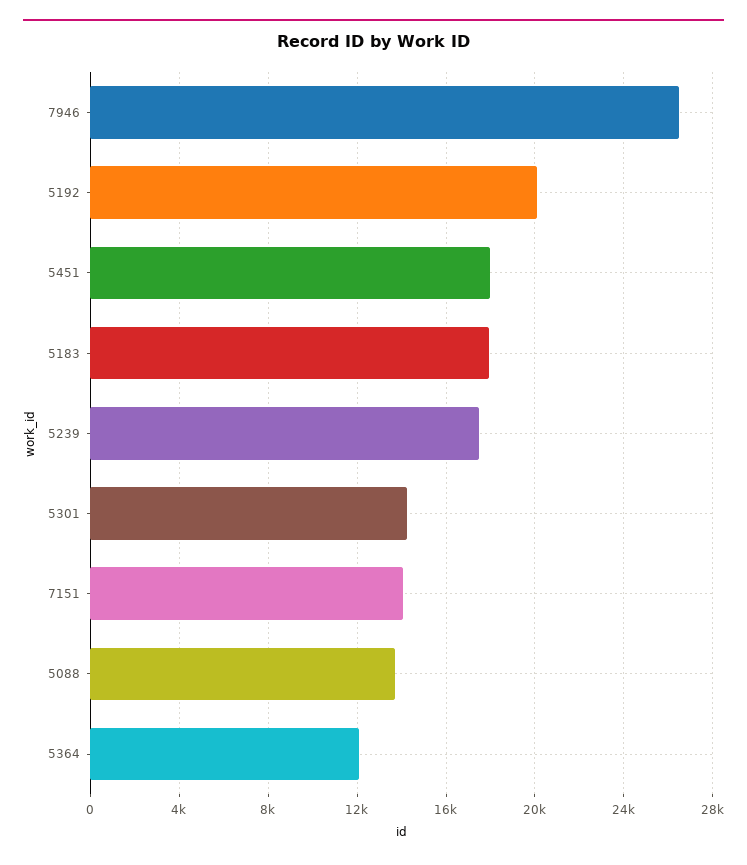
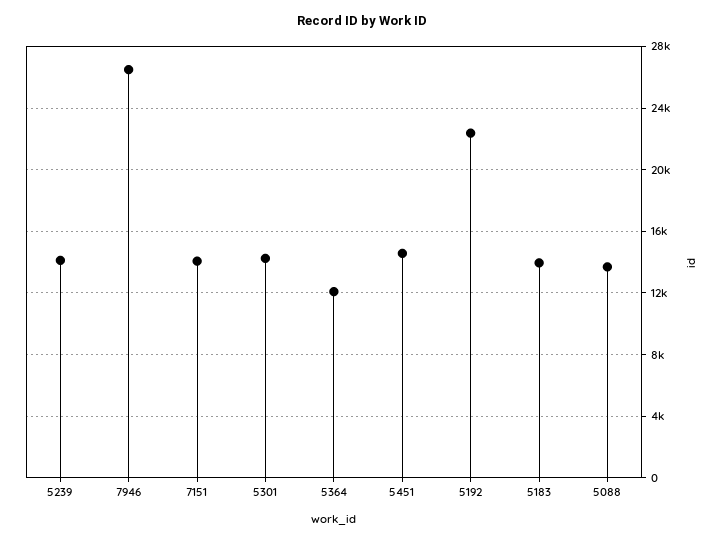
  {
    "7946": 26500,
-   "5192": 20000,
+   "5192": 22500,
-   "5451": 18000,
+   "5451": 14500,
-   "5183": 18000,
+   "5183": 14000,
-   "5239": 17500,
+   "5239": 14000,
    "5301": 14000,
    "7151": 14000,
    "5088": 13500,
    "5364": 12000
  }

